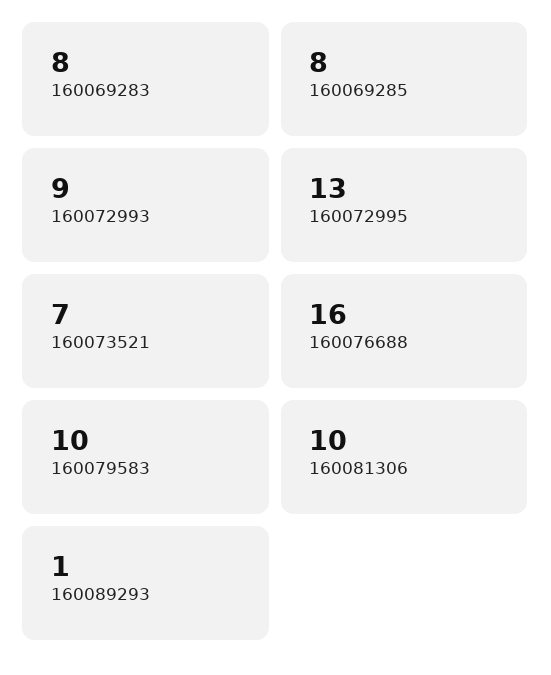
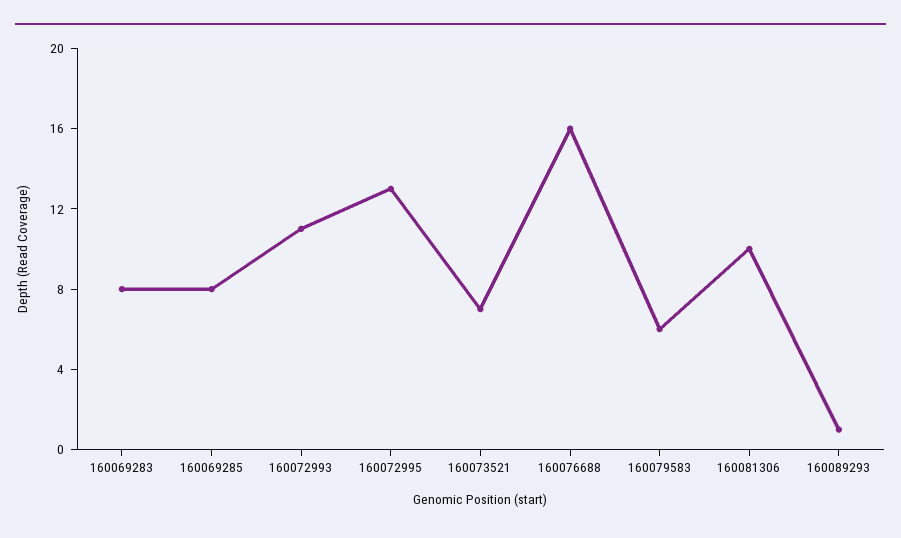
  {
    "160069283": 8,
    "160069285": 8,
-   "160072993": 9,
+   "160072993": 11,
    "160072995": 13,
    "160073521": 7,
    "160076688": 16,
-   "160079583": 10,
+   "160079583": 6,
    "160081306": 10,
    "160089293": 1
  }

